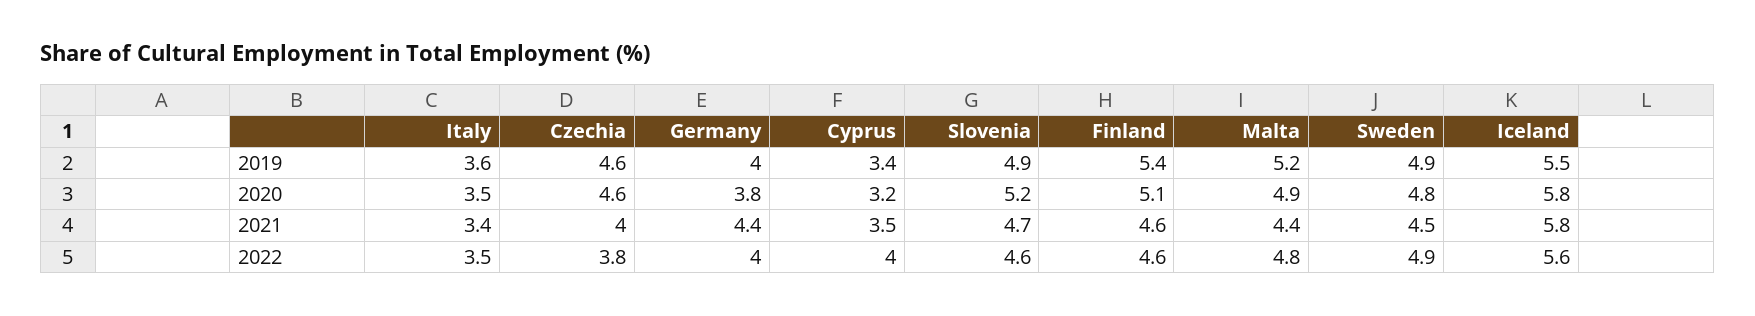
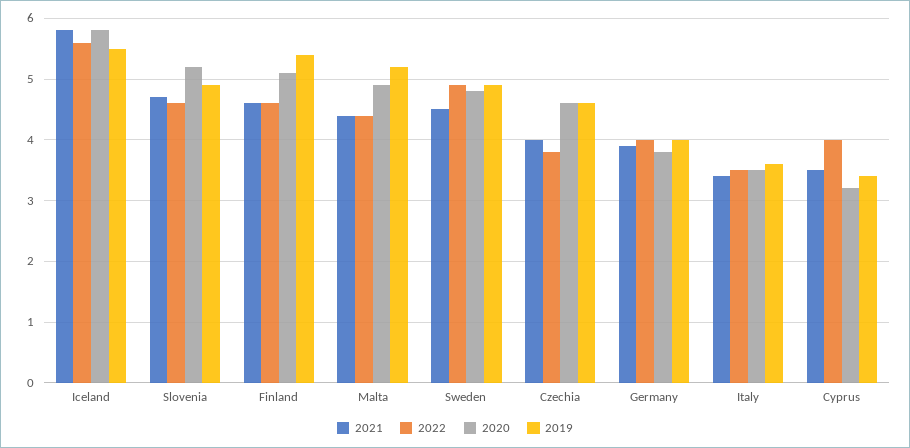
  {
    "2019": {
      "Italy": 3.6,
      "Czechia": 4.6,
      "Germany": 4,
      "Cyprus": 3.4,
      "Slovenia": 4.9,
      "Finland": 5.4,
      "Malta": 5.2,
      "Sweden": 4.9,
      "Iceland": 5.5
    },
    "2020": {
      "Italy": 3.5,
      "Czechia": 4.6,
      "Germany": 3.8,
      "Cyprus": 3.2,
      "Slovenia": 5.2,
      "Finland": 5.1,
      "Malta": 4.9,
      "Sweden": 4.8,
      "Iceland": 5.8
    },
    "2021": {
      "Italy": 3.4,
      "Czechia": 4,
-     "Germany": 4.4,
+     "Germany": 3.9,
      "Cyprus": 3.5,
      "Slovenia": 4.7,
      "Finland": 4.6,
      "Malta": 4.4,
      "Sweden": 4.5,
      "Iceland": 5.8
    },
    "2022": {
      "Italy": 3.5,
      "Czechia": 3.8,
      "Germany": 4,
      "Cyprus": 4,
      "Slovenia": 4.6,
      "Finland": 4.6,
-     "Malta": 4.8,
+     "Malta": 4.4,
      "Sweden": 4.9,
      "Iceland": 5.6
    }
  }

